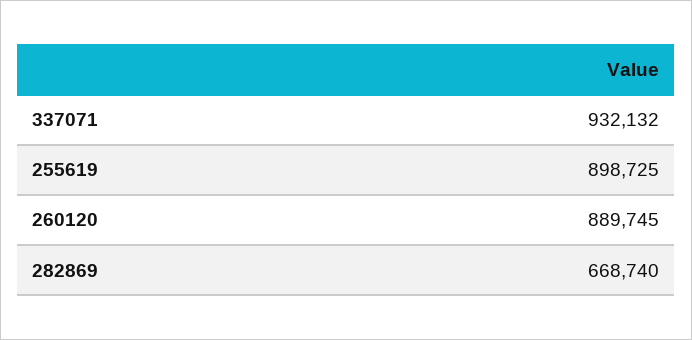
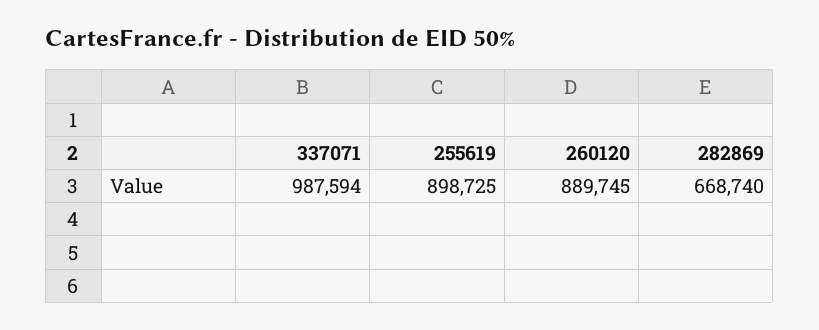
  {
-   "337071": 932132,
+   "337071": 987594,
    "255619": 898725,
    "260120": 889745,
    "282869": 668740
  }

